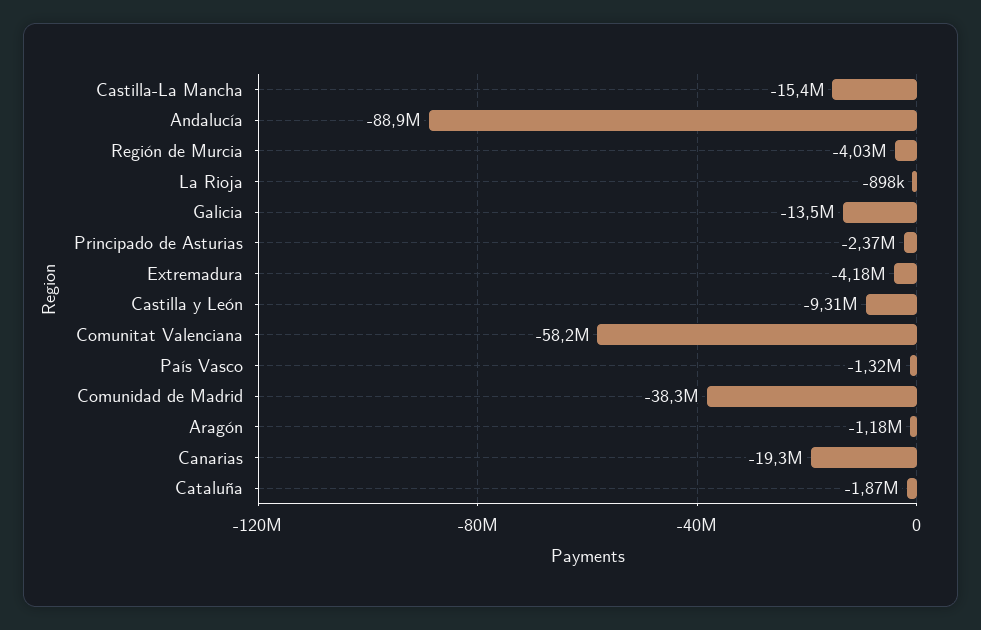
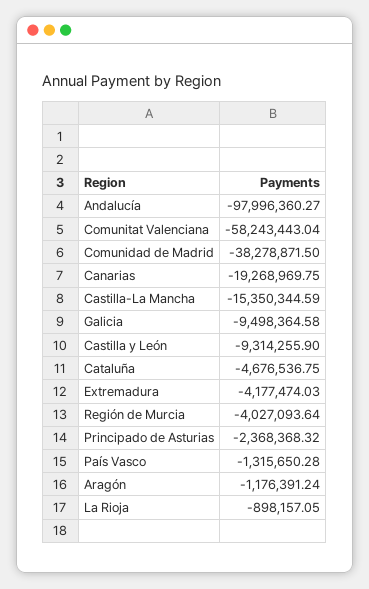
  {
    "Castilla-La Mancha": -15350344.59,
-   "Andalucía": -88900000,
+   "Andalucía": -97996360.27,
    "Región de Murcia": -4027093.64,
    "La Rioja": -898157.05,
-   "Galicia": -13500000,
+   "Galicia": -9498364.58,
    "Principado de Asturias": -2368368.32,
    "Extremadura": -4177474.03,
    "Castilla y León": -9314255.9,
    "Comunitat Valenciana": -58243443.04,
    "País Vasco": -1315650.28,
    "Comunidad de Madrid": -38278871.5,
    "Aragón": -1176391.24,
    "Canarias": -19268969.75,
-   "Cataluña": -1870000
+   "Cataluña": -4676536.75
  }

